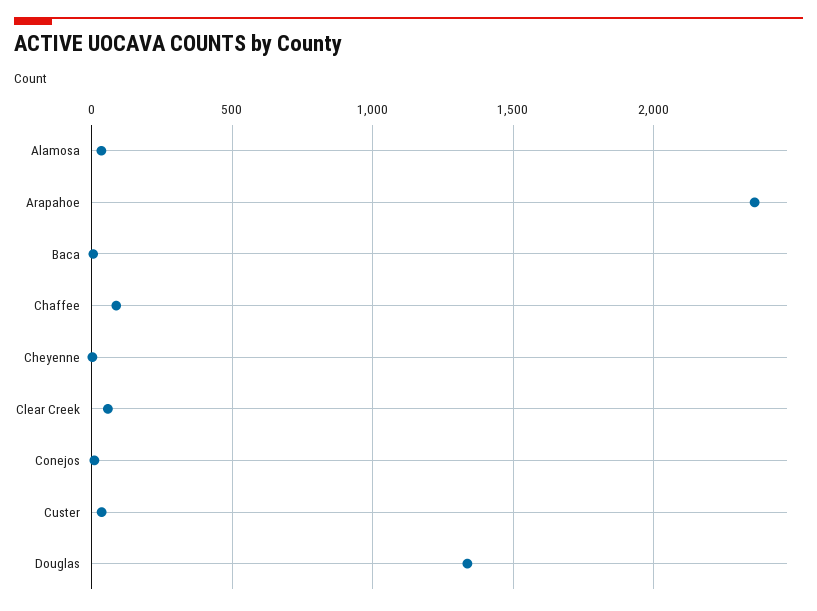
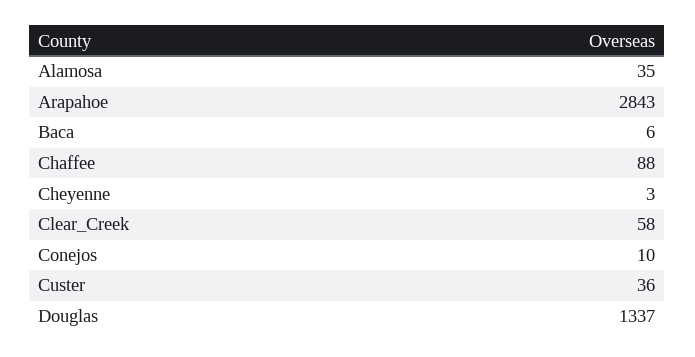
  {
    "Alamosa": 35,
-   "Arapahoe": 2350,
+   "Arapahoe": 2843,
    "Baca": 6,
    "Chaffee": 88,
    "Cheyenne": 3,
    "Clear Creek": 58,
    "Conejos": 10,
    "Custer": 36,
    "Douglas": 1337
  }

